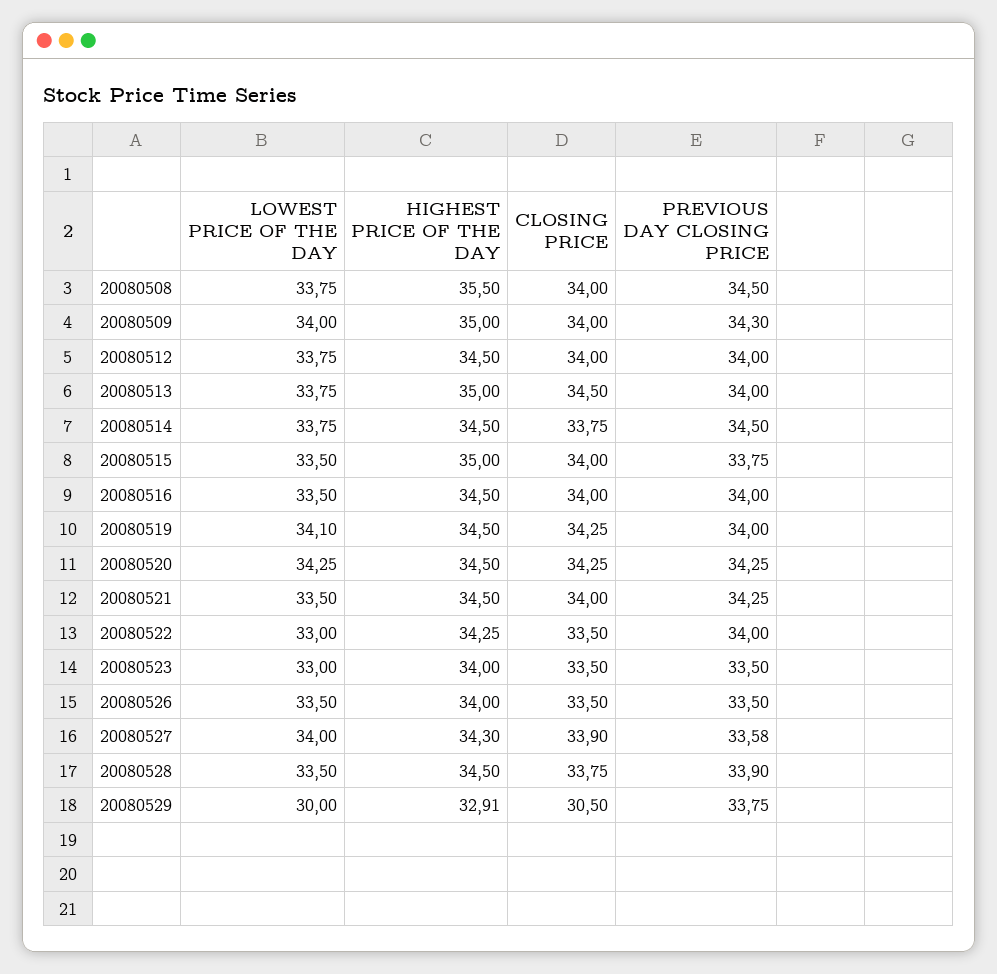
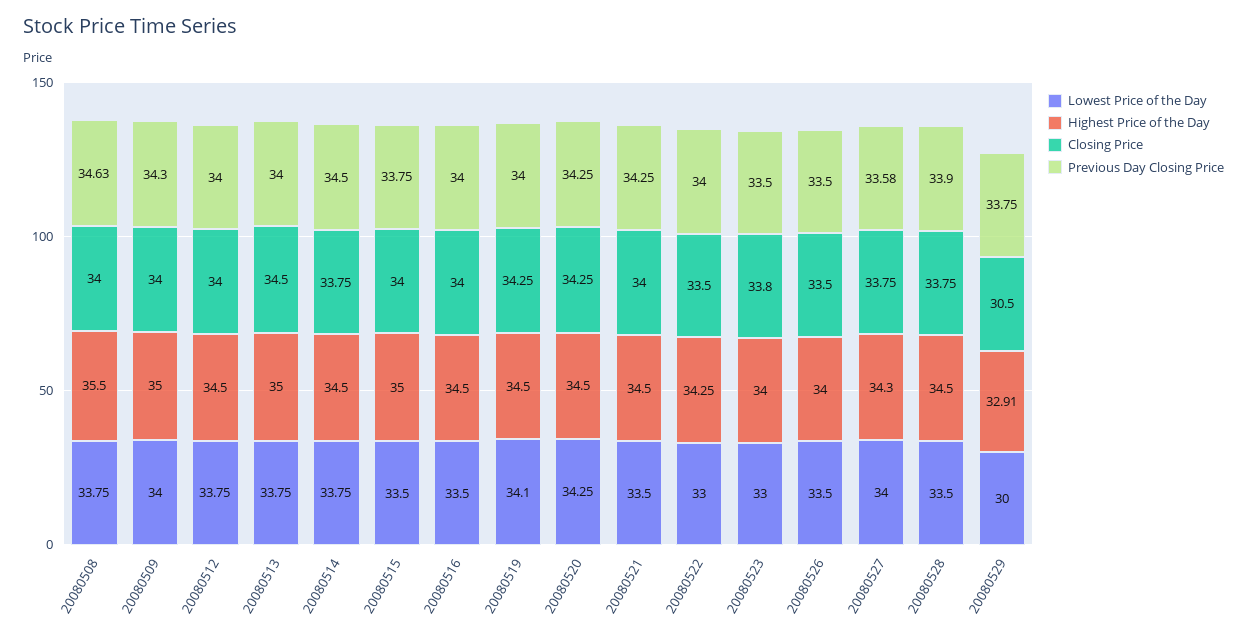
  {
    "LOWEST PRICE OF THE DAY": {
      "20080508": 33.75,
      "20080509": 34,
      "20080512": 33.75,
      "20080513": 33.75,
      "20080514": 33.75,
      "20080515": 33.5,
      "20080516": 33.5,
      "20080519": 34.1,
      "20080520": 34.25,
      "20080521": 33.5,
      "20080522": 33,
      "20080523": 33,
      "20080526": 33.5,
      "20080527": 34,
      "20080528": 33.5,
      "20080529": 30
    },
    "HIGHEST PRICE OF THE DAY": {
      "20080508": 35.5,
      "20080509": 35,
      "20080512": 34.5,
      "20080513": 35,
      "20080514": 34.5,
      "20080515": 35,
      "20080516": 34.5,
      "20080519": 34.5,
      "20080520": 34.5,
      "20080521": 34.5,
      "20080522": 34.25,
      "20080523": 34,
      "20080526": 34,
      "20080527": 34.3,
      "20080528": 34.5,
      "20080529": 32.91
    },
    "CLOSING PRICE": {
      "20080508": 34,
      "20080509": 34,
      "20080512": 34,
      "20080513": 34.5,
      "20080514": 33.75,
      "20080515": 34,
      "20080516": 34,
      "20080519": 34.25,
      "20080520": 34.25,
      "20080521": 34,
      "20080522": 33.5,
-     "20080523": 33.5,
+     "20080523": 33.8,
      "20080526": 33.5,
-     "20080527": 33.9,
+     "20080527": 33.75,
      "20080528": 33.75,
      "20080529": 30.5
    },
    "PREVIOUS DAY CLOSING PRICE": {
-     "20080508": 34.5,
+     "20080508": 34.63,
      "20080509": 34.3,
      "20080512": 34,
      "20080513": 34,
      "20080514": 34.5,
      "20080515": 33.75,
      "20080516": 34,
      "20080519": 34,
      "20080520": 34.25,
      "20080521": 34.25,
      "20080522": 34,
      "20080523": 33.5,
      "20080526": 33.5,
      "20080527": 33.58,
      "20080528": 33.9,
      "20080529": 33.75
    }
  }

